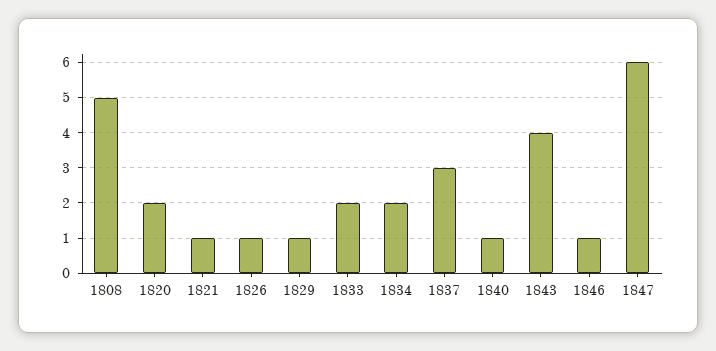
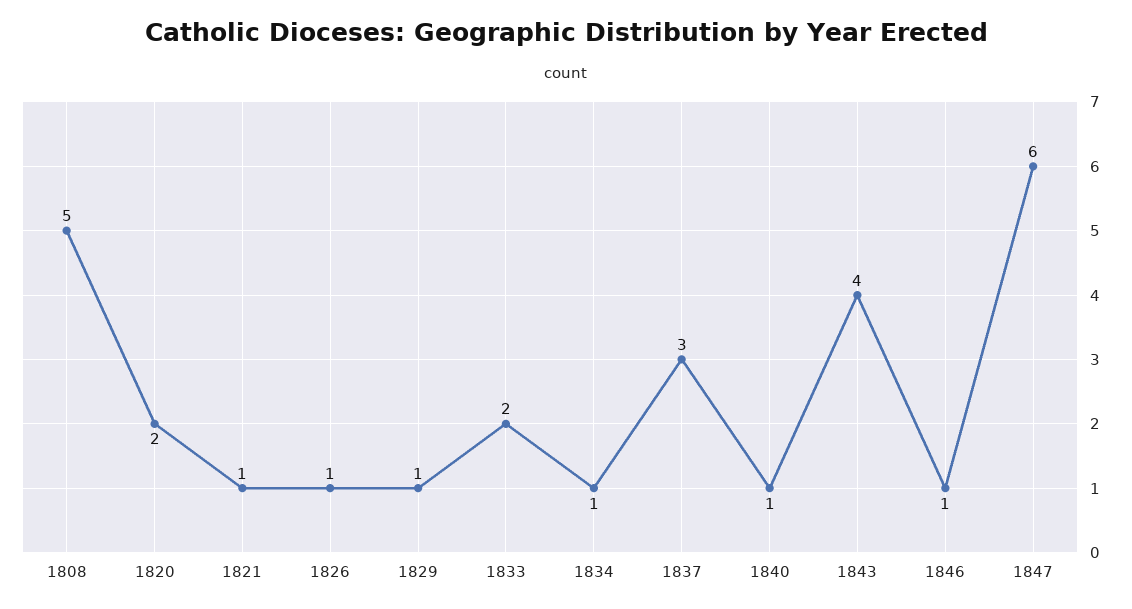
  {
    "1808": 5,
    "1820": 2,
    "1821": 1,
    "1826": 1,
    "1829": 1,
    "1833": 2,
-   "1834": 2,
+   "1834": 1,
    "1837": 3,
    "1840": 1,
    "1843": 4,
    "1846": 1,
    "1847": 6
  }

